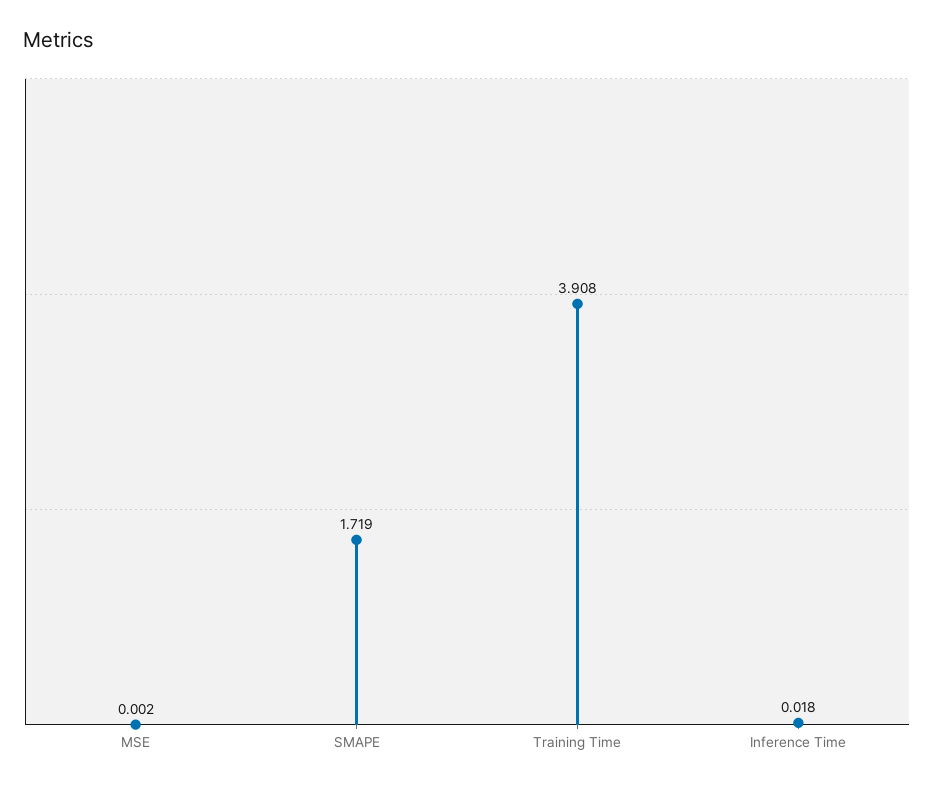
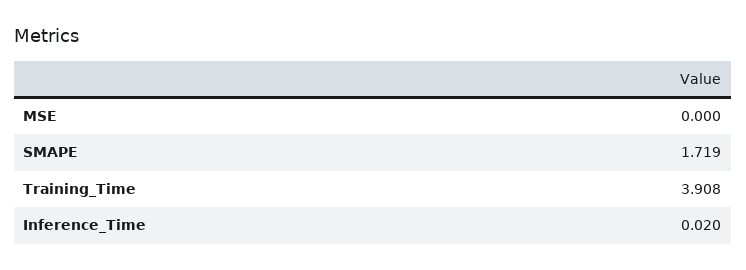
  {
-   "MSE": 0.002,
+   "MSE": 0,
    "SMAPE": 1.719,
    "Training Time": 3.908,
-   "Inference Time": 0.018
+   "Inference Time": 0.02
  }

